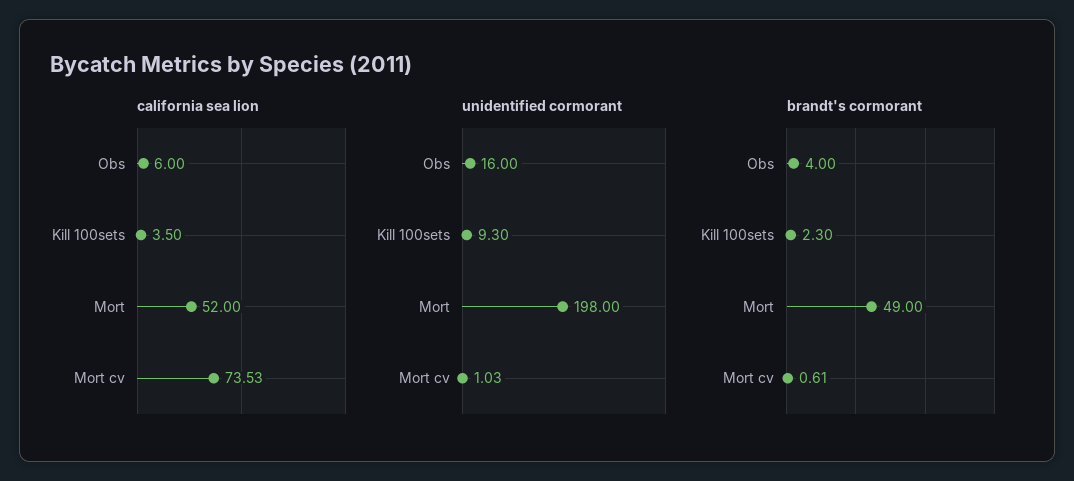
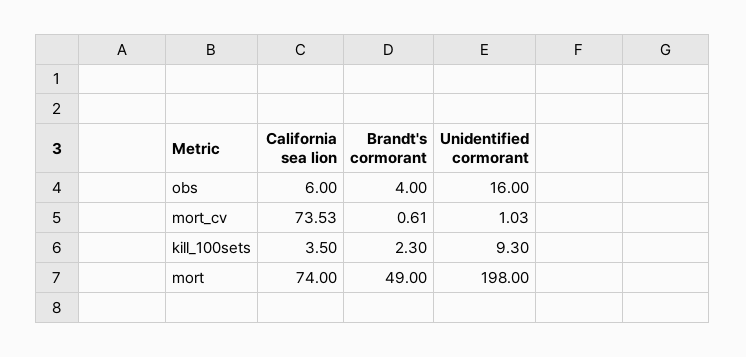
  {
    "california sea lion": {
      "Obs": 6,
      "Kill 100sets": 3.5,
-     "Mort": 52,
+     "Mort": 74,
      "Mort cv": 73.53
    },
    "unidentified cormorant": {
      "Obs": 16,
      "Kill 100sets": 9.3,
      "Mort": 198,
      "Mort cv": 1.03
    },
    "brandt's cormorant": {
      "Obs": 4,
      "Kill 100sets": 2.3,
      "Mort": 49,
      "Mort cv": 0.61
    }
  }

